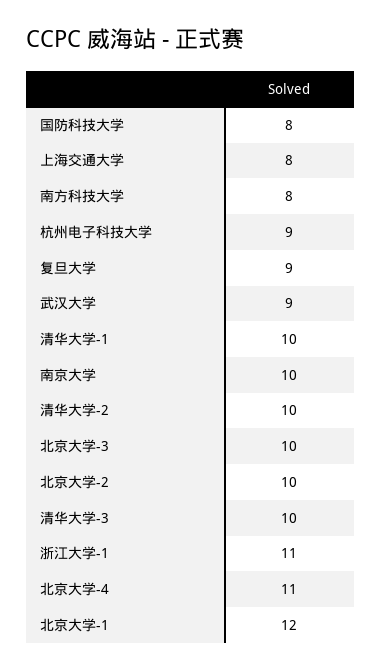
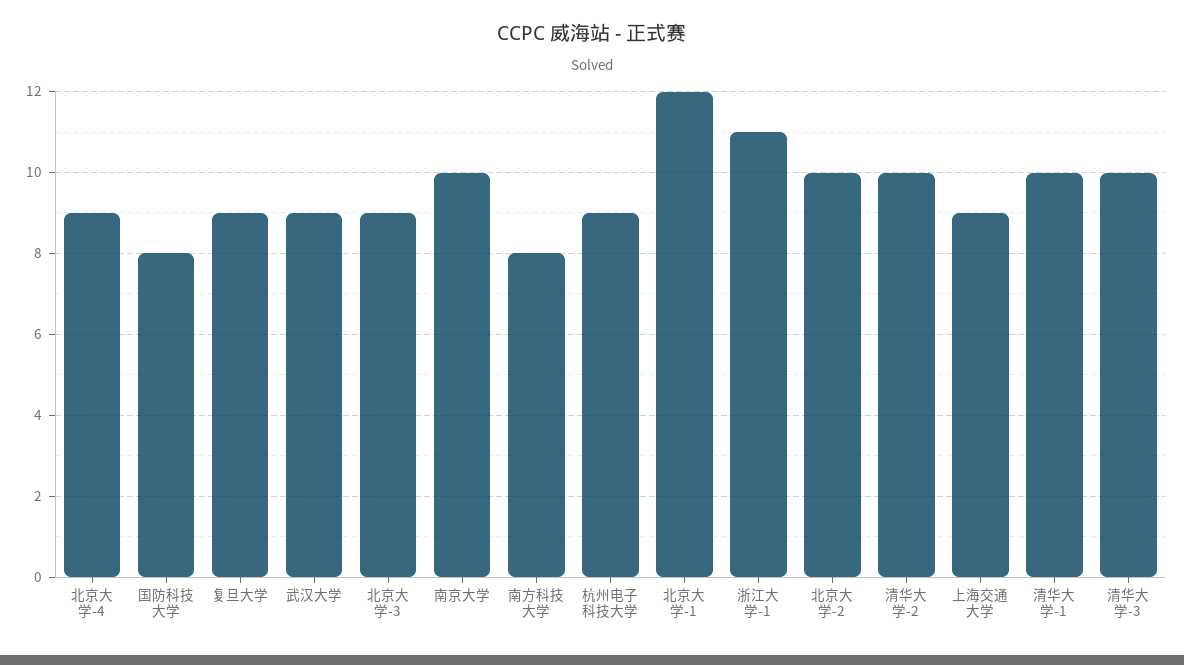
  {
    "国防科技大学": 8,
-   "上海交通大学": 8,
+   "上海交通大学": 9,
    "南方科技大学": 8,
    "杭州电子科技大学": 9,
    "复旦大学": 9,
    "武汉大学": 9,
    "清华大学-1": 10,
    "南京大学": 10,
    "清华大学-2": 10,
-   "北京大学-3": 10,
+   "北京大学-3": 9,
    "北京大学-2": 10,
    "清华大学-3": 10,
    "浙江大学-1": 11,
-   "北京大学-4": 11,
+   "北京大学-4": 9,
    "北京大学-1": 12
  }

